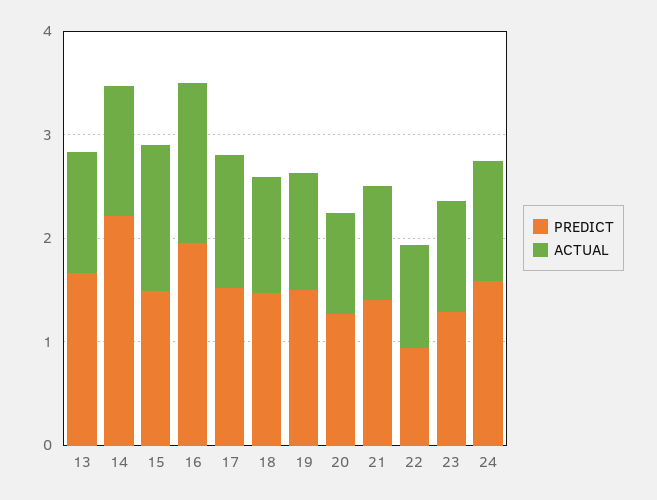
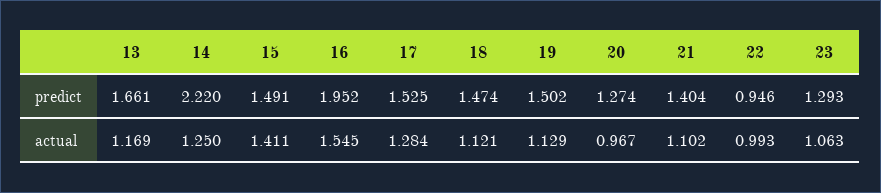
  {
    "PREDICT": {
      "13": 1.661,
      "14": 2.22,
      "15": 1.491,
      "16": 1.952,
      "17": 1.525,
      "18": 1.474,
      "19": 1.502,
      "20": 1.274,
      "21": 1.404,
      "22": 0.946,
-     "23": 1.293,
+     "23": 1.293
-     "24": 1.6
    },
    "ACTUAL": {
      "13": 1.169,
      "14": 1.25,
      "15": 1.411,
      "16": 1.545,
      "17": 1.284,
      "18": 1.121,
      "19": 1.129,
      "20": 0.967,
      "21": 1.102,
      "22": 0.993,
-     "23": 1.063,
+     "23": 1.063
-     "24": 1.2
    }
  }

